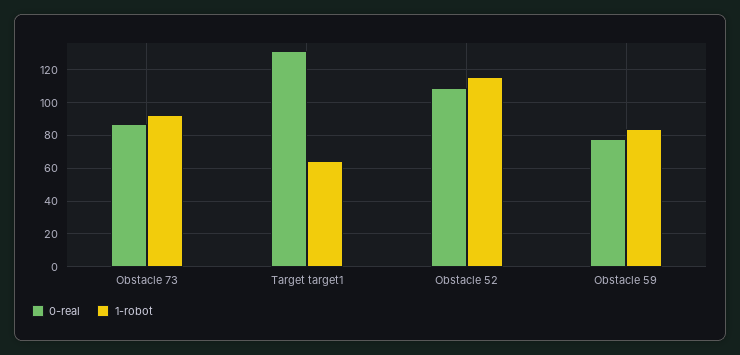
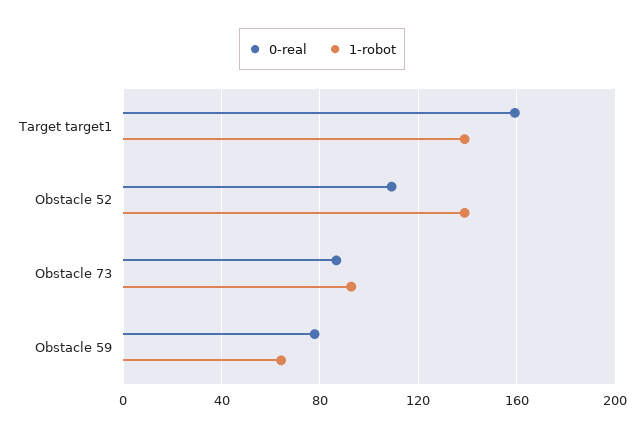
  {
    "0-real": {
      "Obstacle 73": 85,
-     "Target target1": 130,
+     "Target target1": 160,
      "Obstacle 52": 110,
      "Obstacle 59": 80
    },
    "1-robot": {
      "Obstacle 73": 95,
-     "Target target1": 65,
+     "Target target1": 140,
-     "Obstacle 52": 115,
+     "Obstacle 52": 140,
-     "Obstacle 59": 85
+     "Obstacle 59": 65
    }
  }

